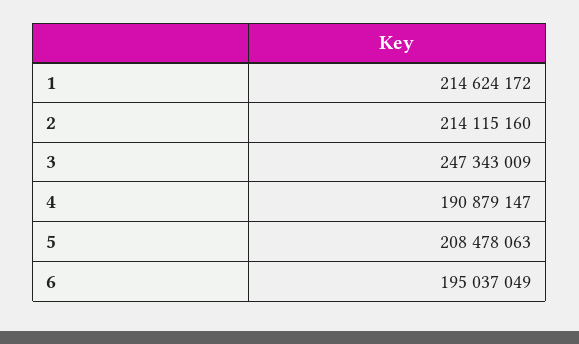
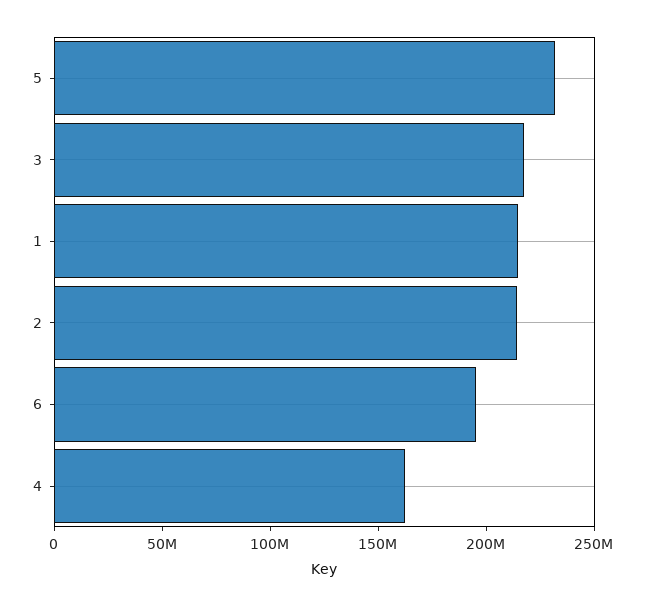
  {
    "1": 214624172,
    "2": 214115160,
-   "3": 247343009,
+   "3": 220000000,
-   "4": 190879147,
+   "4": 160000000,
-   "5": 208478063,
+   "5": 230000000,
    "6": 195037049
  }

